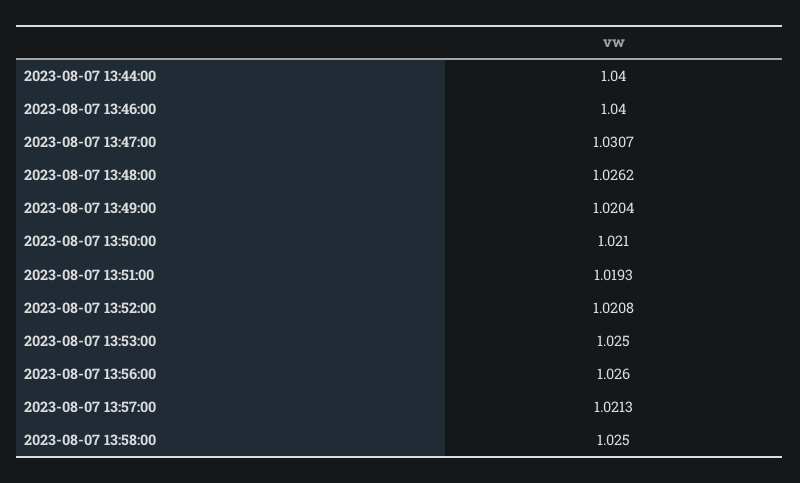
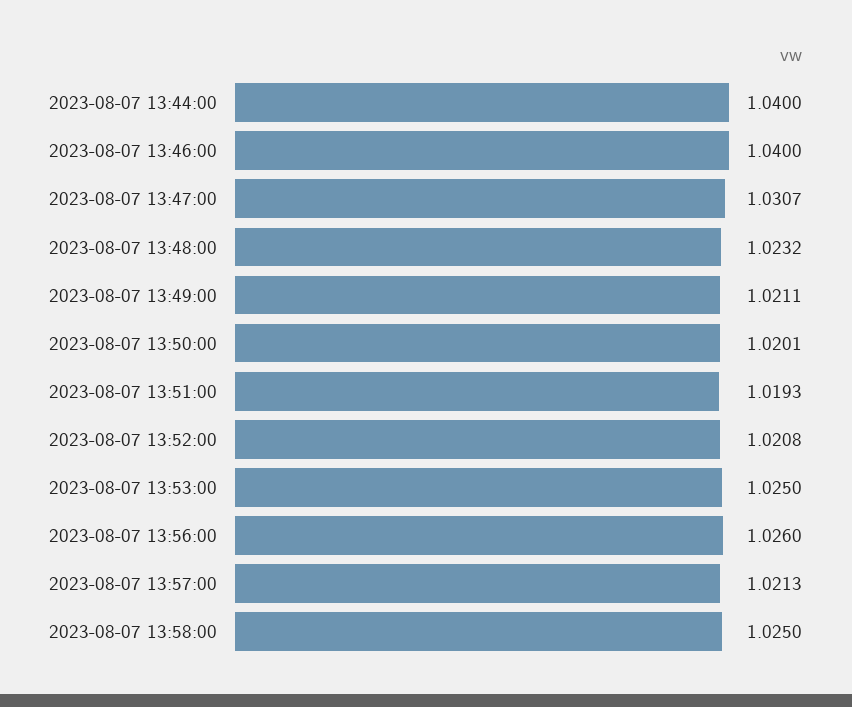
  {
    "2023-08-07 13:44:00": 1.04,
    "2023-08-07 13:46:00": 1.04,
    "2023-08-07 13:47:00": 1.0307,
-   "2023-08-07 13:48:00": 1.0262,
+   "2023-08-07 13:48:00": 1.0232,
-   "2023-08-07 13:49:00": 1.0204,
+   "2023-08-07 13:49:00": 1.0211,
-   "2023-08-07 13:50:00": 1.021,
+   "2023-08-07 13:50:00": 1.0201,
    "2023-08-07 13:51:00": 1.0193,
    "2023-08-07 13:52:00": 1.0208,
    "2023-08-07 13:53:00": 1.025,
    "2023-08-07 13:56:00": 1.026,
    "2023-08-07 13:57:00": 1.0213,
    "2023-08-07 13:58:00": 1.025
  }

